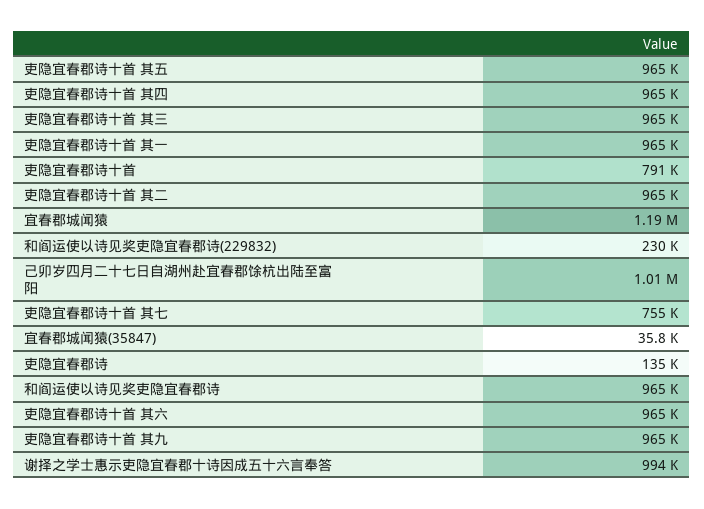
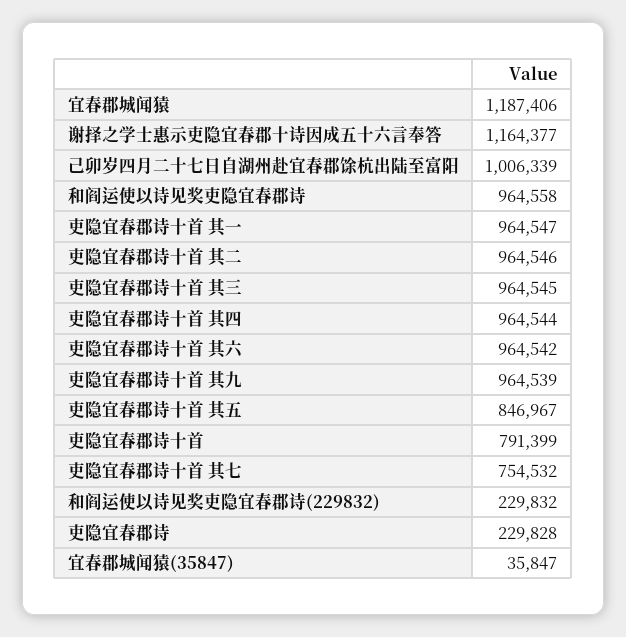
  {
-   "吏隐宜春郡诗十首 其五": 965000,
+   "吏隐宜春郡诗十首 其五": 846967,
    "吏隐宜春郡诗十首 其四": 964544,
    "吏隐宜春郡诗十首 其三": 964545,
    "吏隐宜春郡诗十首 其一": 964547,
    "吏隐宜春郡诗十首": 791399,
    "吏隐宜春郡诗十首 其二": 964546,
    "宜春郡城闻猿": 1187406,
    "和阎运使以诗见奖吏隐宜春郡诗(229832)": 229832,
    "己卯岁四月二十七日自湖州赴宜春郡馀杭出陆至富阳": 1006339,
    "吏隐宜春郡诗十首 其七": 754532,
    "宜春郡城闻猿(35847)": 35847,
-   "吏隐宜春郡诗": 135000,
+   "吏隐宜春郡诗": 229828,
    "和阎运使以诗见奖吏隐宜春郡诗": 964558,
    "吏隐宜春郡诗十首 其六": 964542,
    "吏隐宜春郡诗十首 其九": 964539,
-   "谢择之学士惠示吏隐宜春郡十诗因成五十六言奉答": 994000
+   "谢择之学士惠示吏隐宜春郡十诗因成五十六言奉答": 1164377
  }

